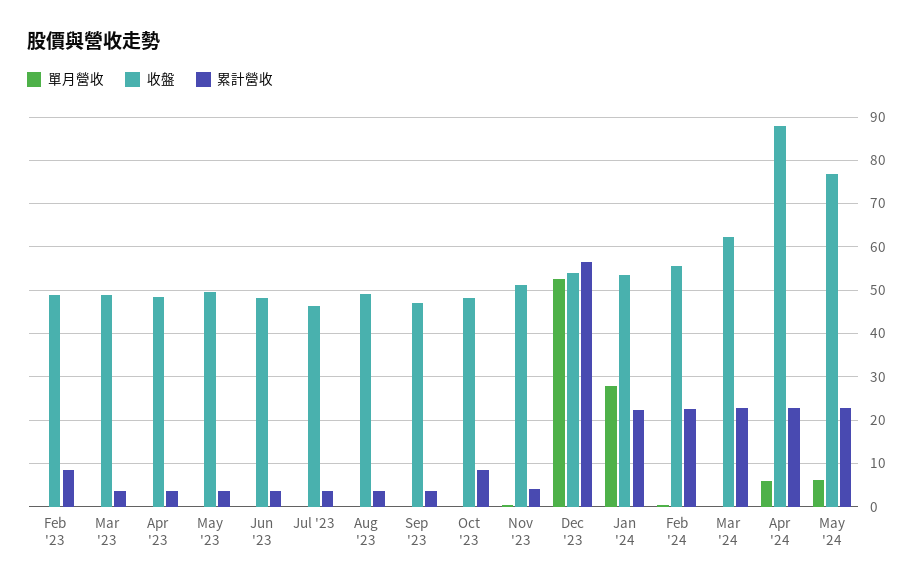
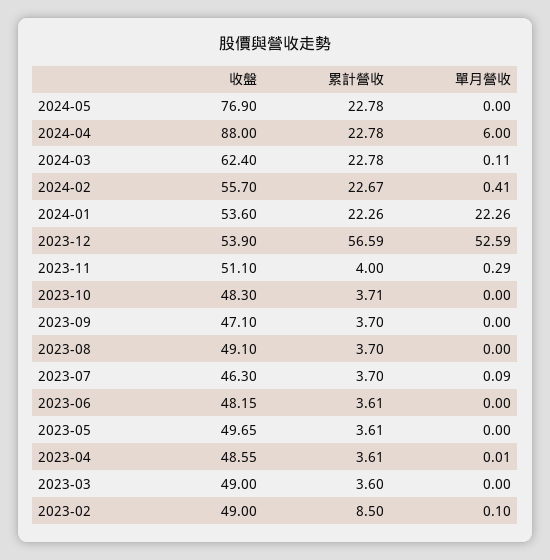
  {
    "單月營收": {
      "Feb '23": 0.1,
      "Mar '23": 0,
      "Apr '23": 0.01,
      "May '23": 0,
      "Jun '23": 0,
      "Jul '23": 0.09,
      "Aug '23": 0,
      "Sep '23": 0,
      "Oct '23": 0,
      "Nov '23": 0.29,
      "Dec '23": 52.59,
-     "Jan '24": 28,
+     "Jan '24": 22.26,
      "Feb '24": 0.41,
      "Mar '24": 0.11,
      "Apr '24": 6,
-     "May '24": 6
+     "May '24": 0
    },
    "收盤": {
      "Feb '23": 49,
      "Mar '23": 49,
      "Apr '23": 48.55,
      "May '23": 49.65,
      "Jun '23": 48.15,
      "Jul '23": 46.3,
      "Aug '23": 49.1,
      "Sep '23": 47.1,
      "Oct '23": 48.3,
      "Nov '23": 51.1,
      "Dec '23": 53.9,
      "Jan '24": 53.6,
      "Feb '24": 55.7,
      "Mar '24": 62.4,
      "Apr '24": 88,
      "May '24": 76.9
    },
    "累計營收": {
      "Feb '23": 8.5,
      "Mar '23": 3.6,
      "Apr '23": 3.61,
      "May '23": 3.61,
      "Jun '23": 3.61,
      "Jul '23": 3.7,
      "Aug '23": 3.7,
      "Sep '23": 3.7,
-     "Oct '23": 8,
+     "Oct '23": 3.71,
      "Nov '23": 4,
      "Dec '23": 56.59,
      "Jan '24": 22.26,
      "Feb '24": 22.67,
      "Mar '24": 22.78,
      "Apr '24": 22.78,
      "May '24": 22.78
    }
  }

